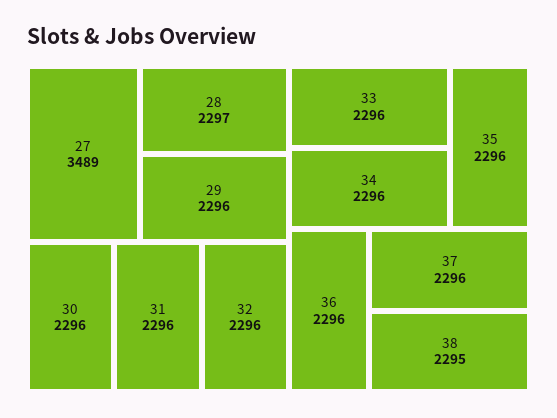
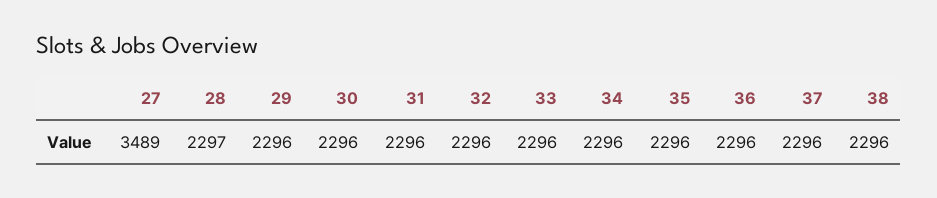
  {
    "27": 3489,
    "28": 2297,
    "29": 2296,
    "30": 2296,
    "31": 2296,
    "32": 2296,
    "33": 2296,
    "34": 2296,
    "35": 2296,
    "36": 2296,
    "37": 2296,
-   "38": 2295
+   "38": 2296
  }

